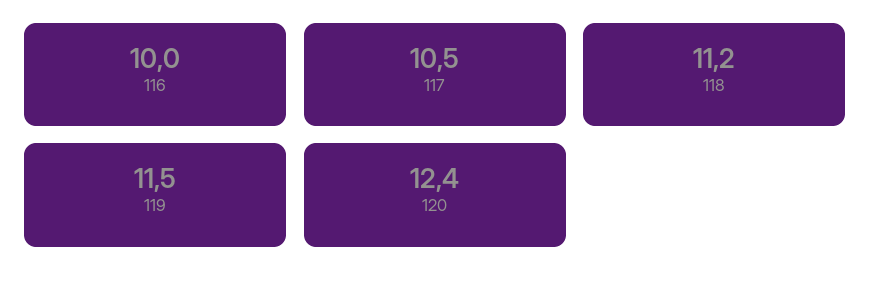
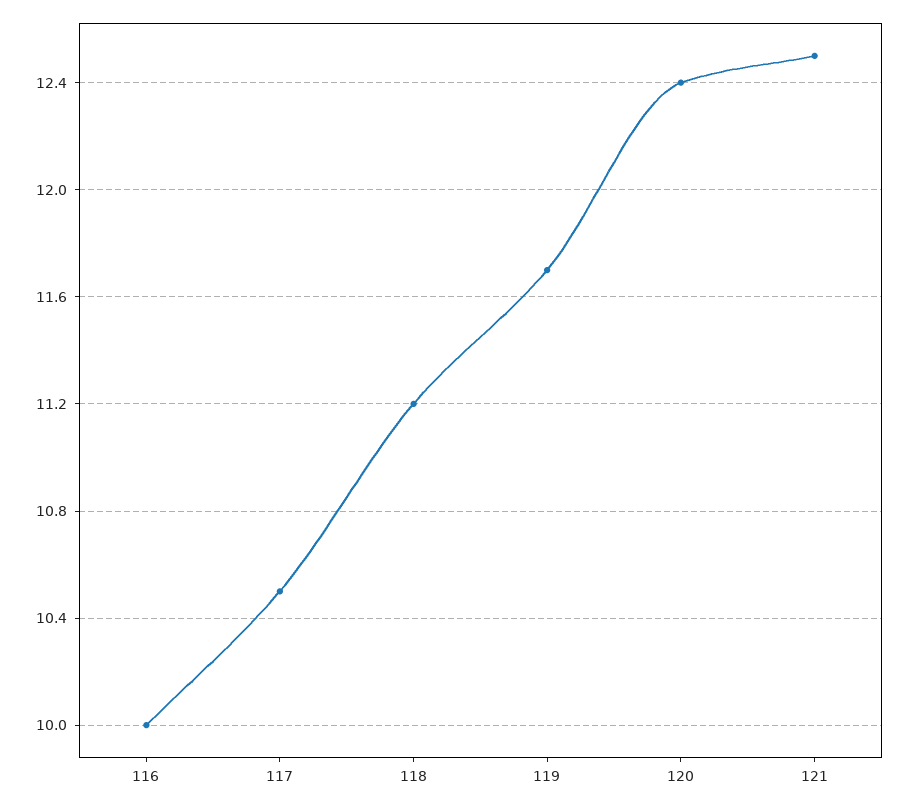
  {
    "116": 10,
    "117": 10.5,
    "118": 11.2,
-   "119": 11.5,
+   "119": 11.7,
-   "120": 12.4
+   "120": 12.4,
+   "121": 12.5
  }

